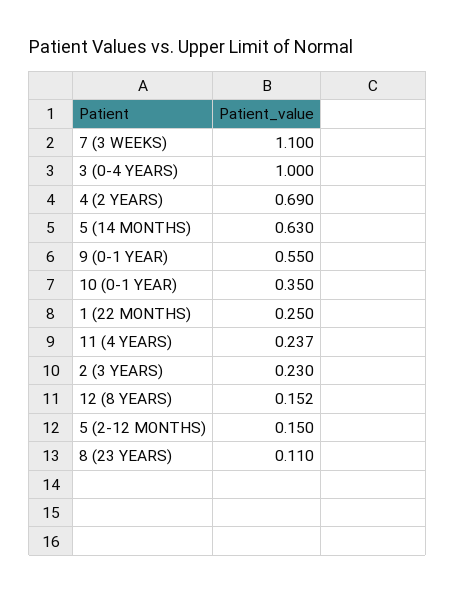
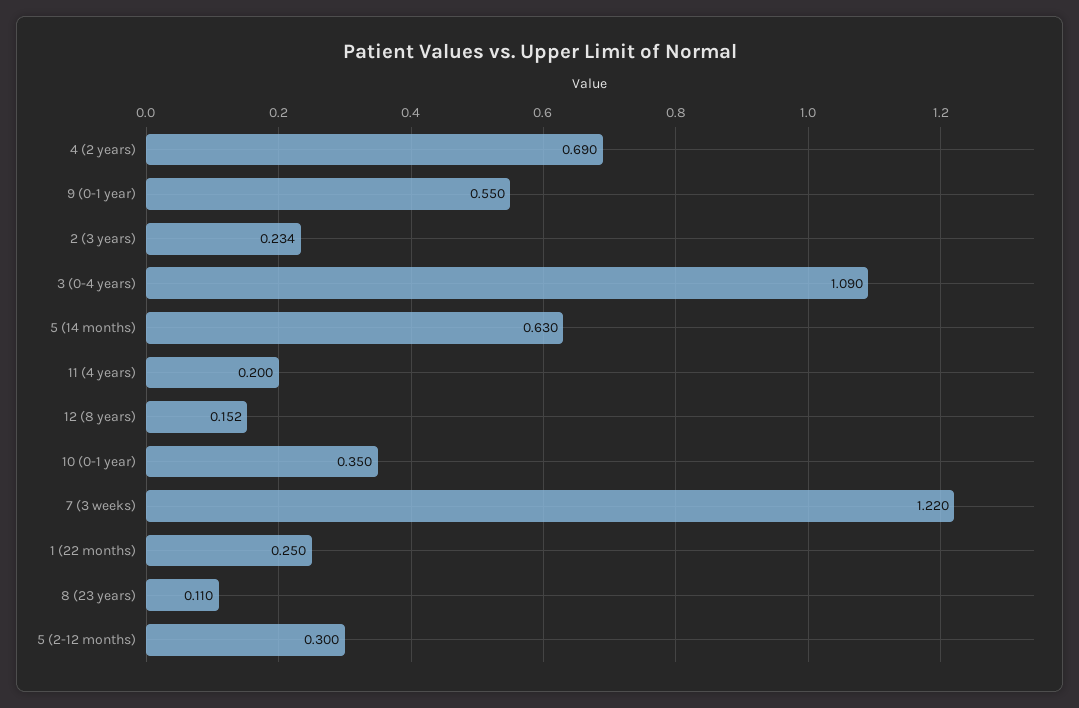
  {
-   "7 (3 WEEKS)": 1.1,
+   "7 (3 WEEKS)": 1.22,
-   "3 (0-4 YEARS)": 1,
+   "3 (0-4 YEARS)": 1.09,
    "4 (2 YEARS)": 0.69,
    "5 (14 MONTHS)": 0.63,
    "9 (0-1 YEAR)": 0.55,
    "10 (0-1 YEAR)": 0.35,
    "1 (22 MONTHS)": 0.25,
-   "11 (4 YEARS)": 0.237,
+   "11 (4 YEARS)": 0.2,
-   "2 (3 YEARS)": 0.23,
+   "2 (3 YEARS)": 0.234,
    "12 (8 YEARS)": 0.152,
-   "5 (2-12 MONTHS)": 0.15,
+   "5 (2-12 MONTHS)": 0.3,
    "8 (23 YEARS)": 0.11
  }

